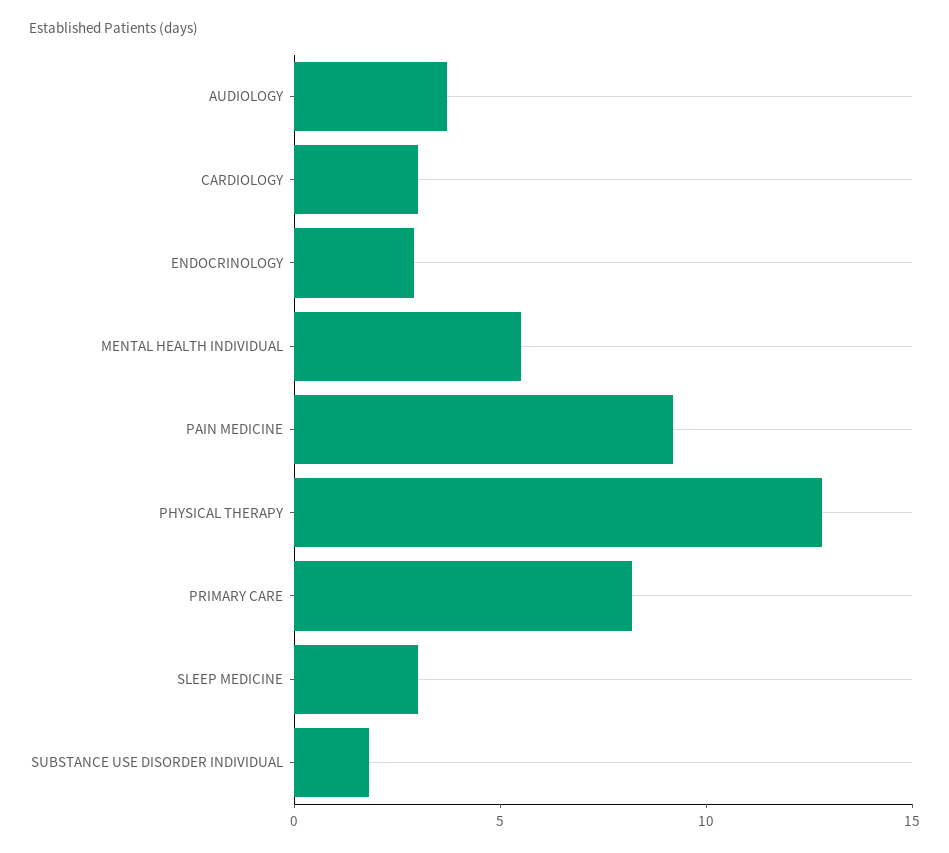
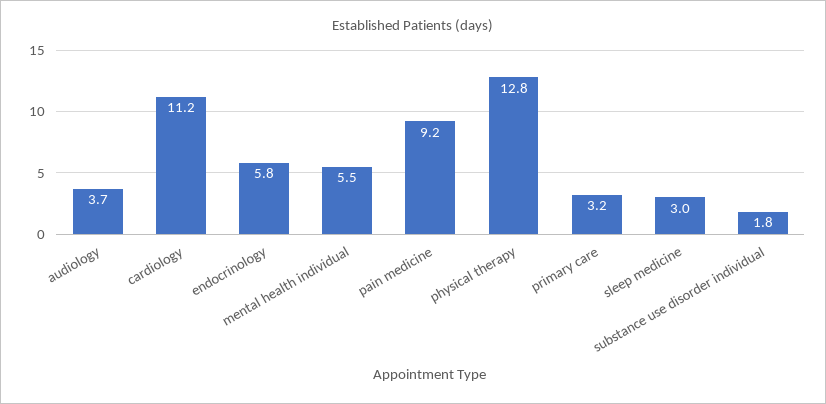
  {
    "AUDIOLOGY": 3.7,
-   "CARDIOLOGY": 3,
+   "CARDIOLOGY": 11.2,
-   "ENDOCRINOLOGY": 3,
+   "ENDOCRINOLOGY": 5.8,
    "MENTAL HEALTH INDIVIDUAL": 5.5,
    "PAIN MEDICINE": 9.2,
    "PHYSICAL THERAPY": 12.8,
-   "PRIMARY CARE": 8,
+   "PRIMARY CARE": 3.2,
    "SLEEP MEDICINE": 3,
    "SUBSTANCE USE DISORDER INDIVIDUAL": 1.8
  }

